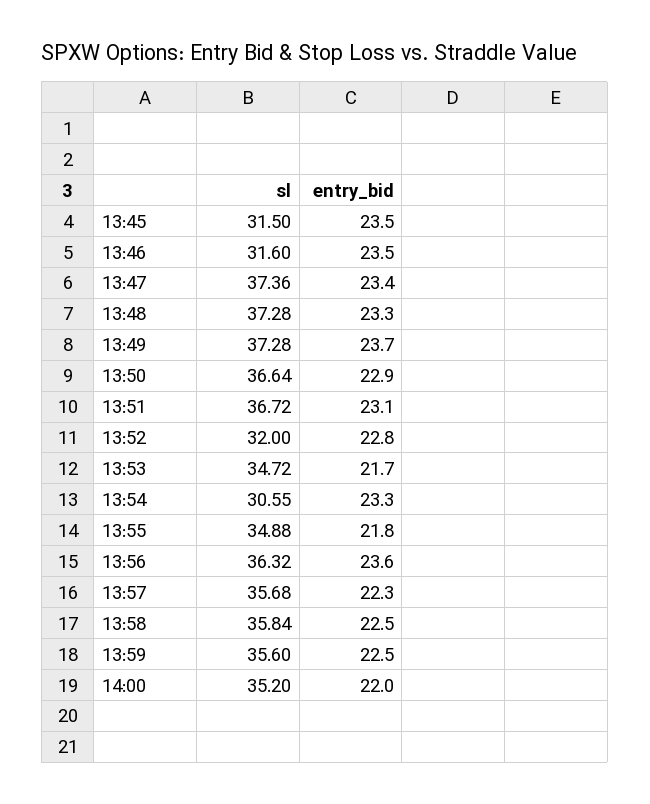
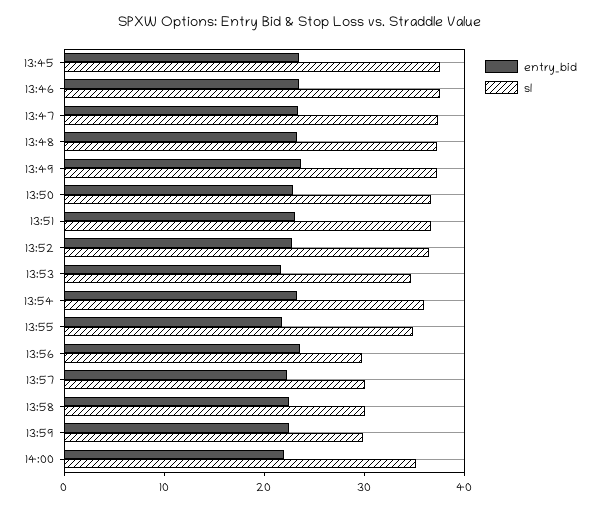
  {
    "sl": {
-     "13:45": 31.5,
+     "13:45": 38,
-     "13:46": 31.6,
+     "13:46": 38,
      "13:47": 37.36,
      "13:48": 37.28,
      "13:49": 37.28,
      "13:50": 36.64,
      "13:51": 36.72,
-     "13:52": 32,
+     "13:52": 36,
      "13:53": 34.72,
-     "13:54": 30.55,
+     "13:54": 36,
      "13:55": 34.88,
-     "13:56": 36.32,
+     "13:56": 30,
-     "13:57": 35.68,
+     "13:57": 30,
-     "13:58": 35.84,
+     "13:58": 30,
-     "13:59": 35.6,
+     "13:59": 30,
      "14:00": 35.2
    },
    "entry_bid": {
      "13:45": 23.5,
      "13:46": 23.5,
      "13:47": 23.4,
      "13:48": 23.3,
      "13:49": 23.7,
      "13:50": 22.9,
      "13:51": 23.1,
      "13:52": 22.8,
      "13:53": 21.7,
      "13:54": 23.3,
      "13:55": 21.8,
      "13:56": 23.6,
      "13:57": 22.3,
      "13:58": 22.5,
      "13:59": 22.5,
      "14:00": 22
    }
  }

